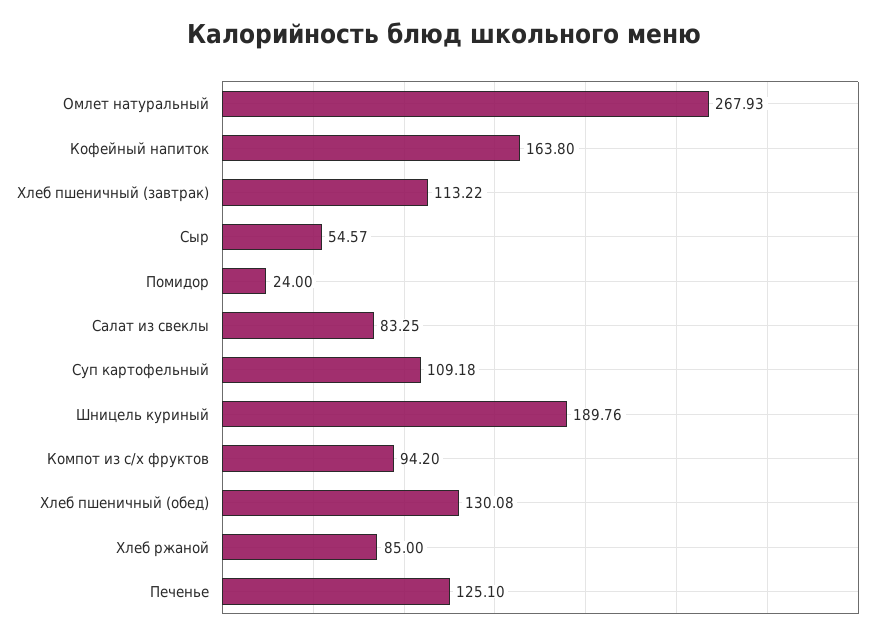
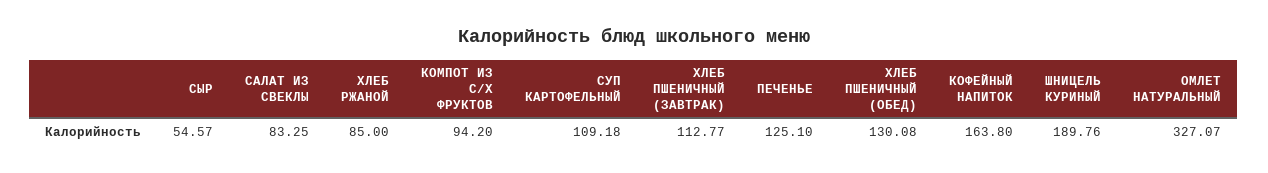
  {
-   "Омлет натуральный": 267.93,
+   "Омлет натуральный": 327.07,
    "Кофейный напиток": 163.8,
-   "Хлеб пшеничный (завтрак)": 113.22,
+   "Хлеб пшеничный (завтрак)": 112.77,
    "Сыр": 54.57,
-   "Помидор": 24,
    "Салат из свеклы": 83.25,
    "Суп картофельный": 109.18,
    "Шницель куриный": 189.76,
    "Компот из с/х фруктов": 94.2,
    "Хлеб пшеничный (обед)": 130.08,
    "Хлеб ржаной": 85,
    "Печенье": 125.1
  }

